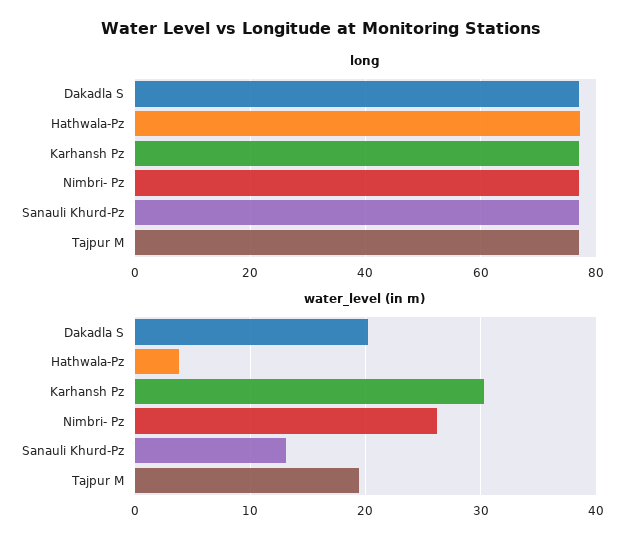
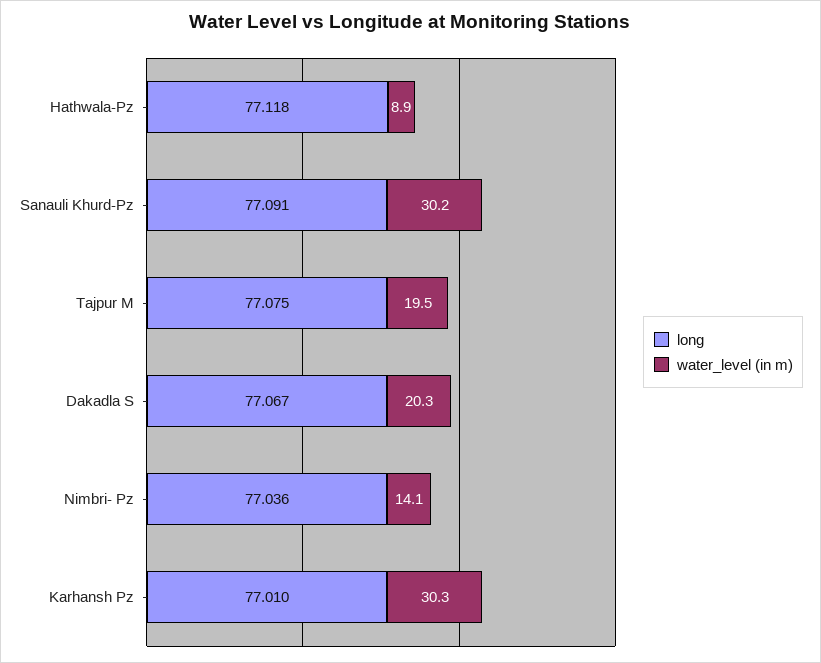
  {
    "long": {
      "Dakadla S": 77.067,
      "Hathwala-Pz": 77.118,
      "Karhansh Pz": 77.01,
      "Nimbri- Pz": 77.036,
      "Sanauli Khurd-Pz": 77.091,
      "Tajpur M": 77.075
    },
    "water_level (in m)": {
      "Dakadla S": 20.3,
-     "Hathwala-Pz": 4,
+     "Hathwala-Pz": 8.9,
      "Karhansh Pz": 30.3,
-     "Nimbri- Pz": 26,
+     "Nimbri- Pz": 14.1,
-     "Sanauli Khurd-Pz": 13,
+     "Sanauli Khurd-Pz": 30.2,
      "Tajpur M": 19.5
    }
  }

